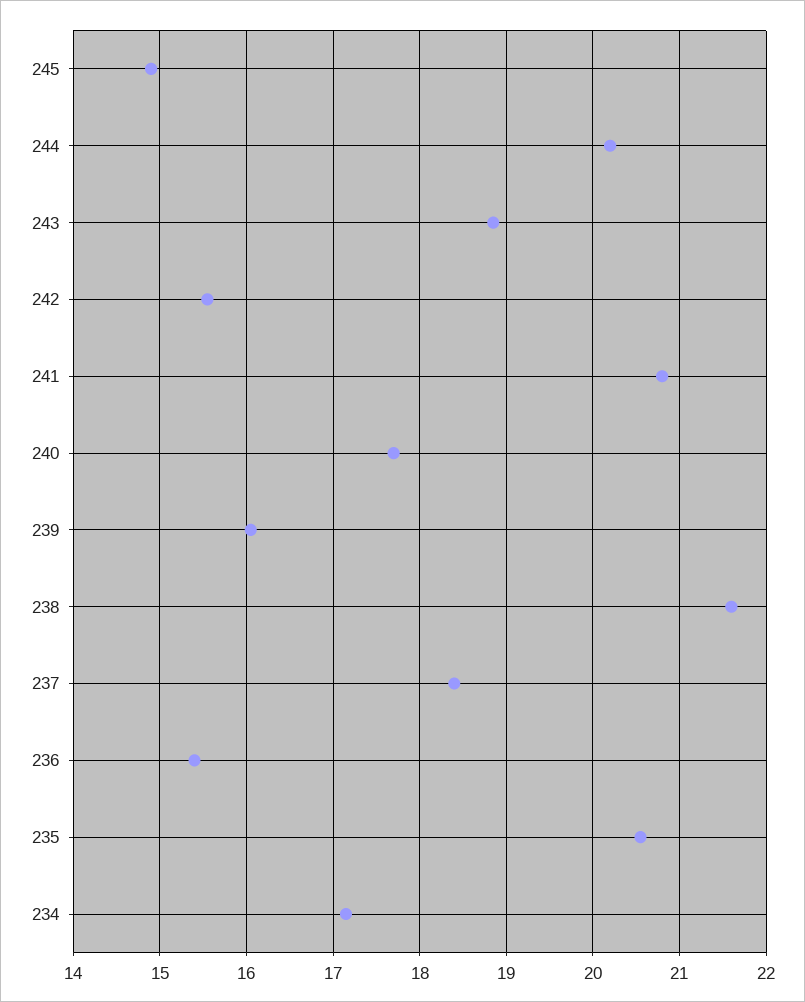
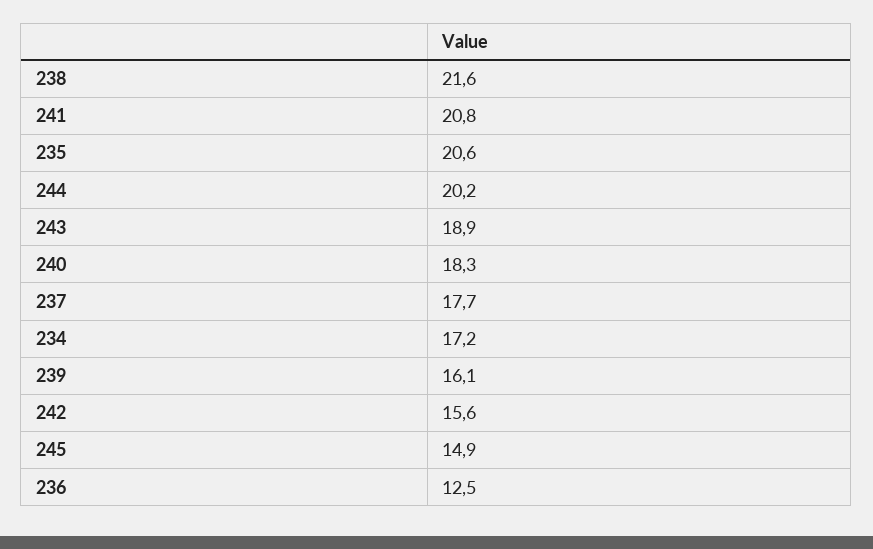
  {
    "245": 14.9,
    "244": 20.2,
    "243": 18.9,
    "242": 15.6,
    "241": 20.8,
-   "240": 17.7,
+   "240": 18.3,
    "239": 16.1,
    "238": 21.6,
-   "237": 18.4,
+   "237": 17.7,
-   "236": 15.4,
+   "236": 12.5,
    "235": 20.6,
    "234": 17.2
  }

